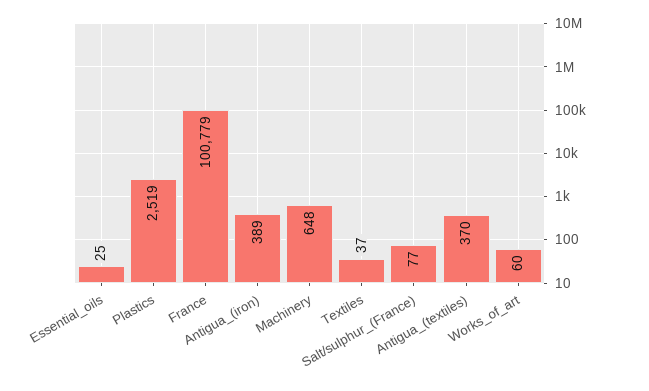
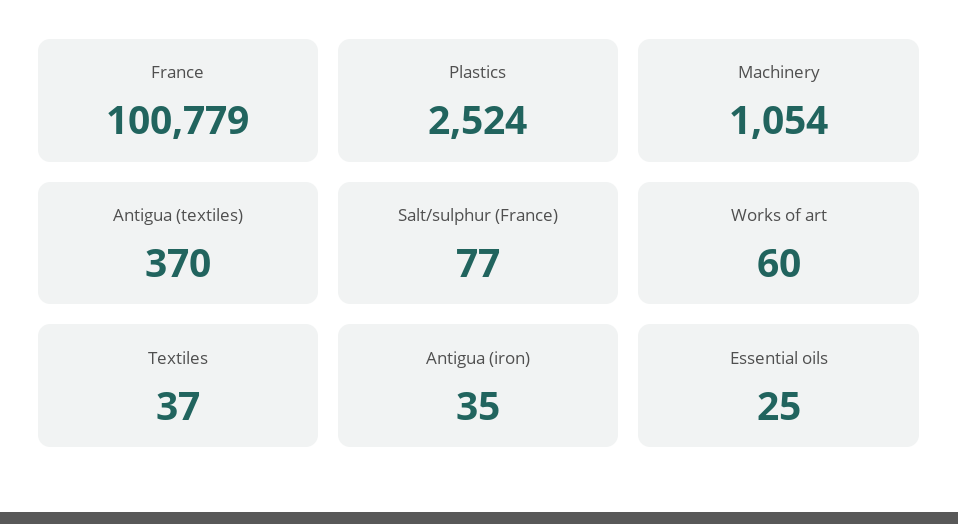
  {
    "Essential_oils": 25,
-   "Plastics": 2519,
+   "Plastics": 2524,
    "France": 100779,
-   "Antigua_(iron)": 389,
+   "Antigua_(iron)": 35,
-   "Machinery": 648,
+   "Machinery": 1054,
    "Textiles": 37,
    "Salt/sulphur_(France)": 77,
    "Antigua_(textiles)": 370,
    "Works_of_art": 60
  }

